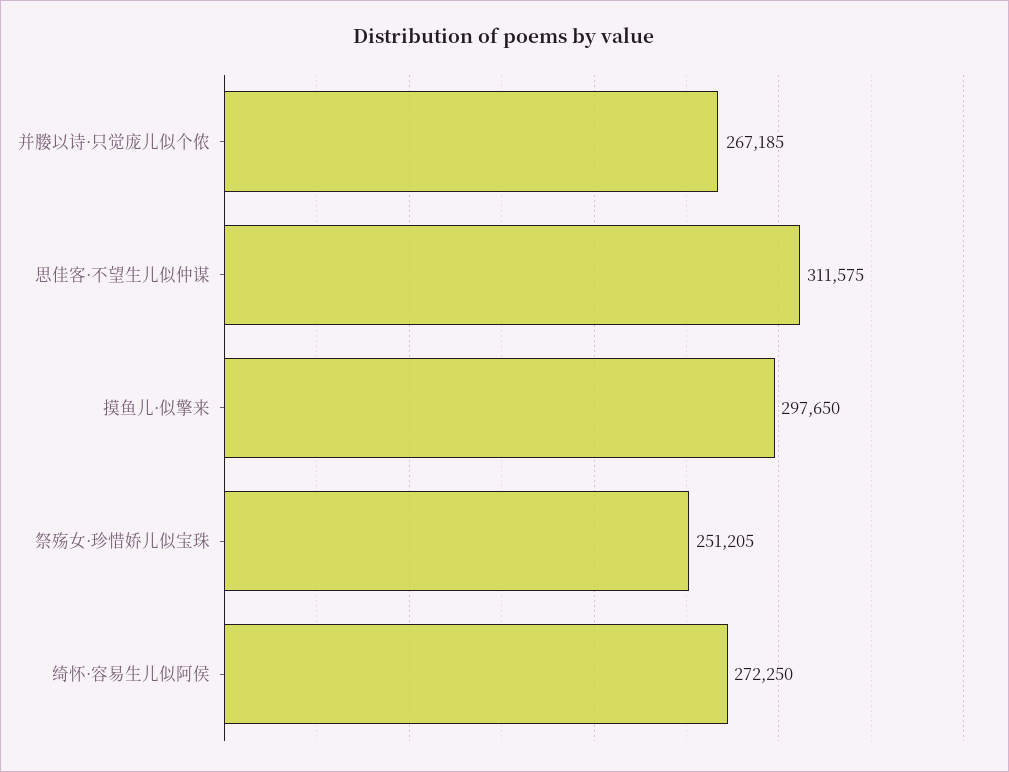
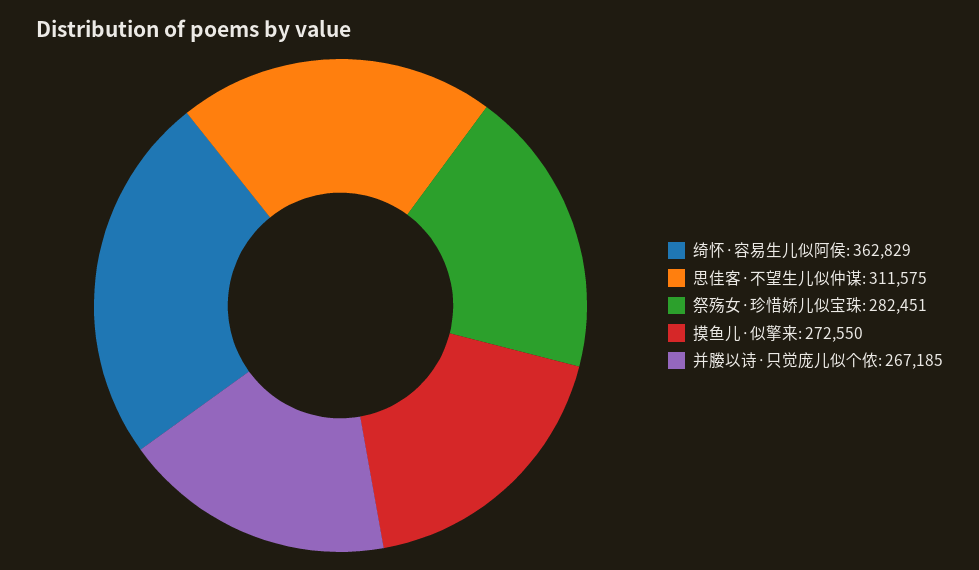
  {
    "并媵以诗·只觉庞儿似个侬": 267185,
    "思佳客·不望生儿似仲谋": 311575,
-   "摸鱼儿·似擎来": 297650,
+   "摸鱼儿·似擎来": 272550,
-   "祭殇女·珍惜娇儿似宝珠": 251205,
+   "祭殇女·珍惜娇儿似宝珠": 282451,
-   "绮怀·容易生儿似阿侯": 272250
+   "绮怀·容易生儿似阿侯": 362829
  }

